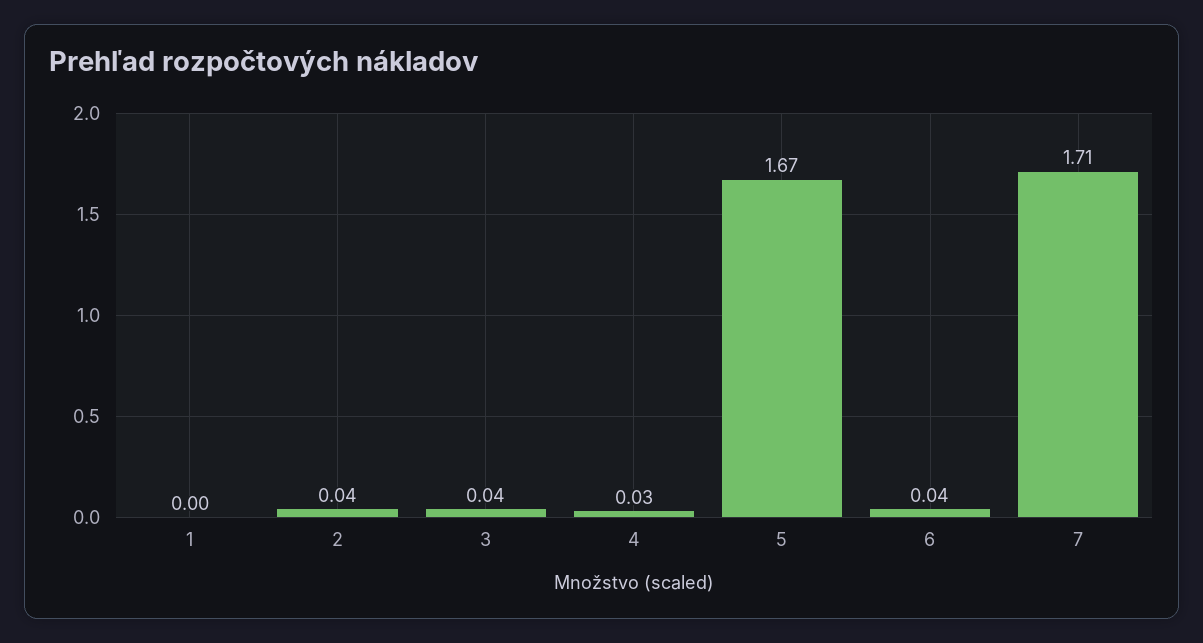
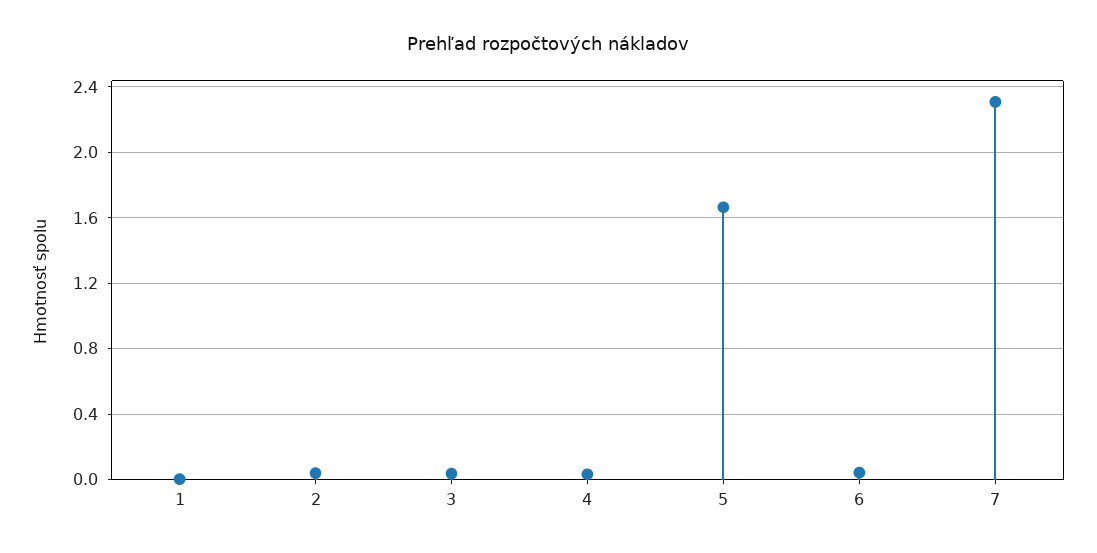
  {
    "1": 0,
    "2": 0.04,
    "3": 0.04,
    "4": 0.03,
    "5": 1.67,
    "6": 0.04,
-   "7": 1.71
+   "7": 2.3
  }

